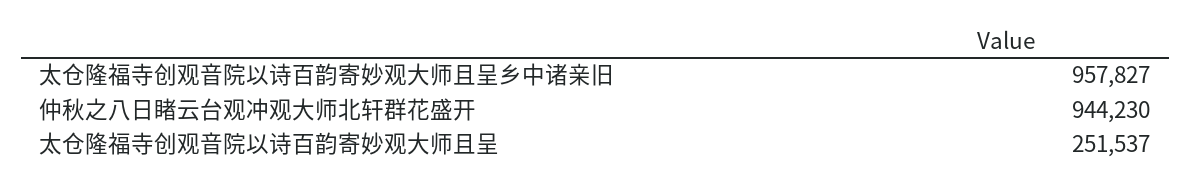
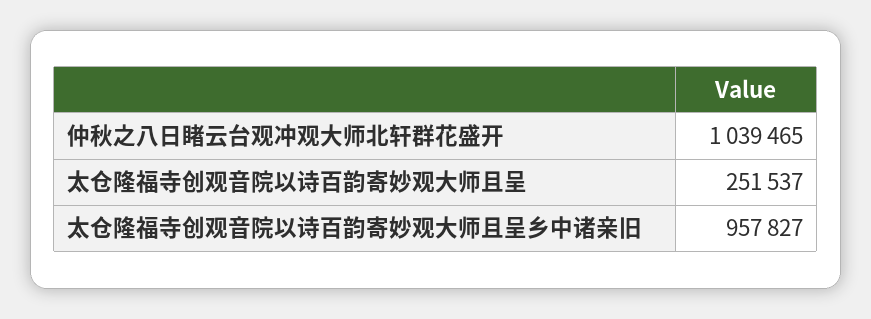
  {
    "太仓隆福寺创观音院以诗百韵寄妙观大师且呈乡中诸亲旧": 957827,
-   "仲秋之八日睹云台观冲观大师北轩群花盛开": 944230,
+   "仲秋之八日睹云台观冲观大师北轩群花盛开": 1039465,
    "太仓隆福寺创观音院以诗百韵寄妙观大师且呈": 251537
  }

